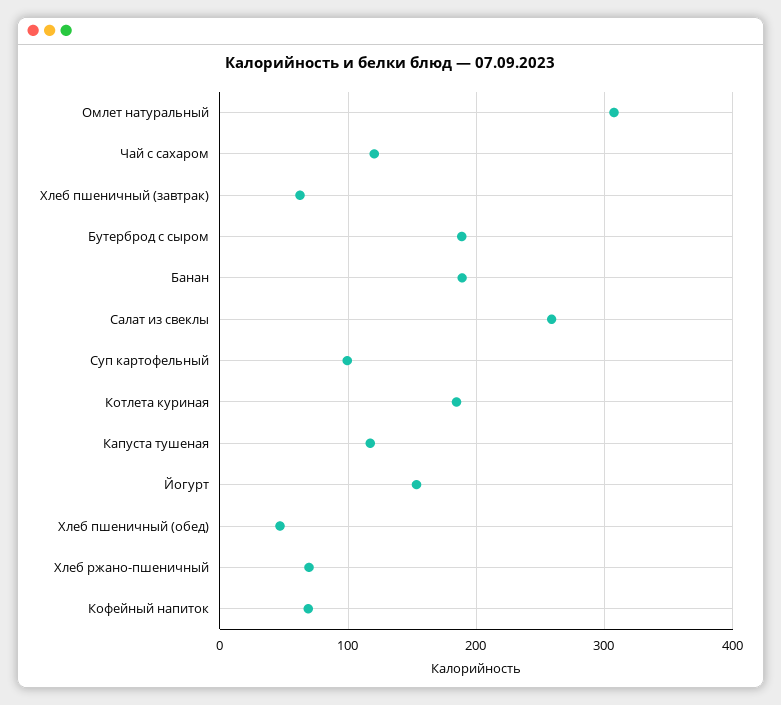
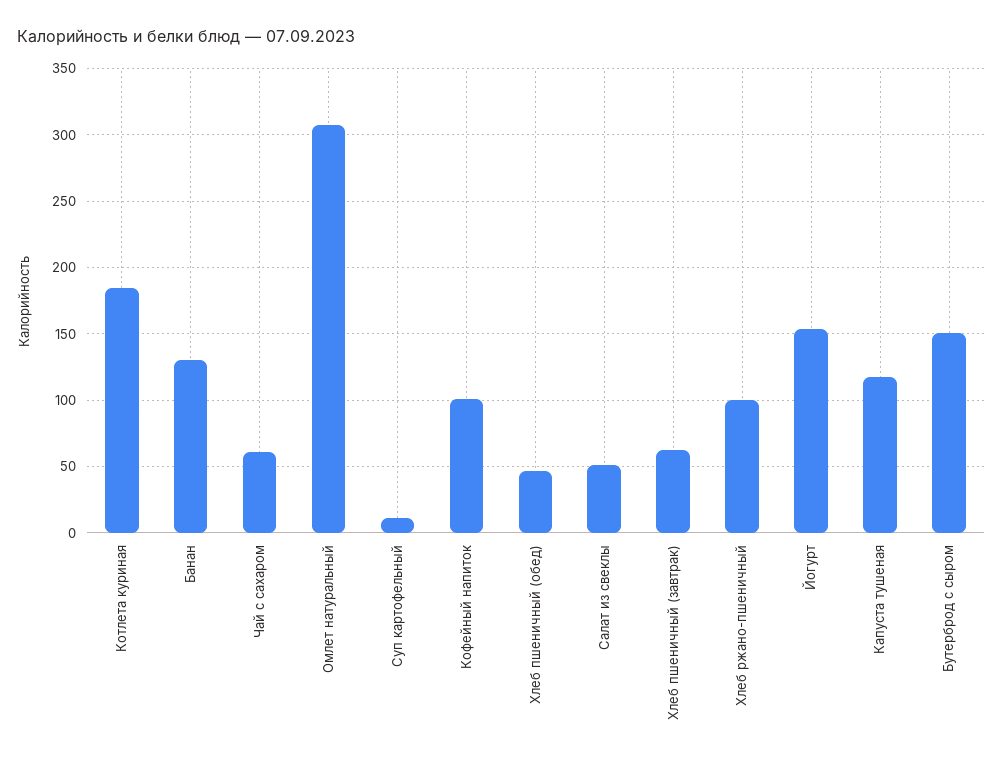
  {
    "Омлет натуральный": 310,
-   "Чай с сахаром": 120,
+   "Чай с сахаром": 60,
    "Хлеб пшеничный (завтрак)": 65,
-   "Бутерброд с сыром": 190,
+   "Бутерброд с сыром": 150,
-   "Банан": 190,
+   "Банан": 130,
-   "Салат из свеклы": 260,
+   "Салат из свеклы": 50,
-   "Суп картофельный": 100,
+   "Суп картофельный": 10,
    "Котлета куриная": 185,
    "Капуста тушеная": 115,
    "Йогурт": 155,
    "Хлеб пшеничный (обед)": 45,
-   "Хлеб ржано-пшеничный": 70,
+   "Хлеб ржано-пшеничный": 100,
-   "Кофейный напиток": 70
+   "Кофейный напиток": 100
  }

